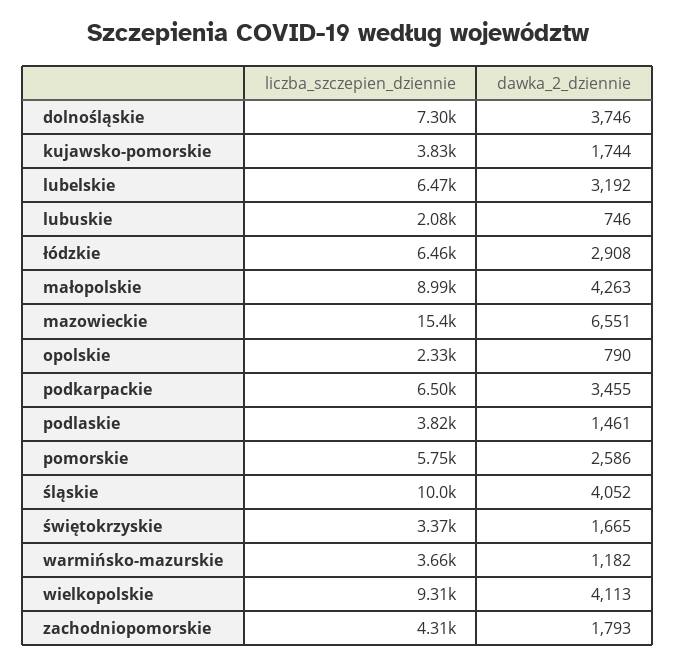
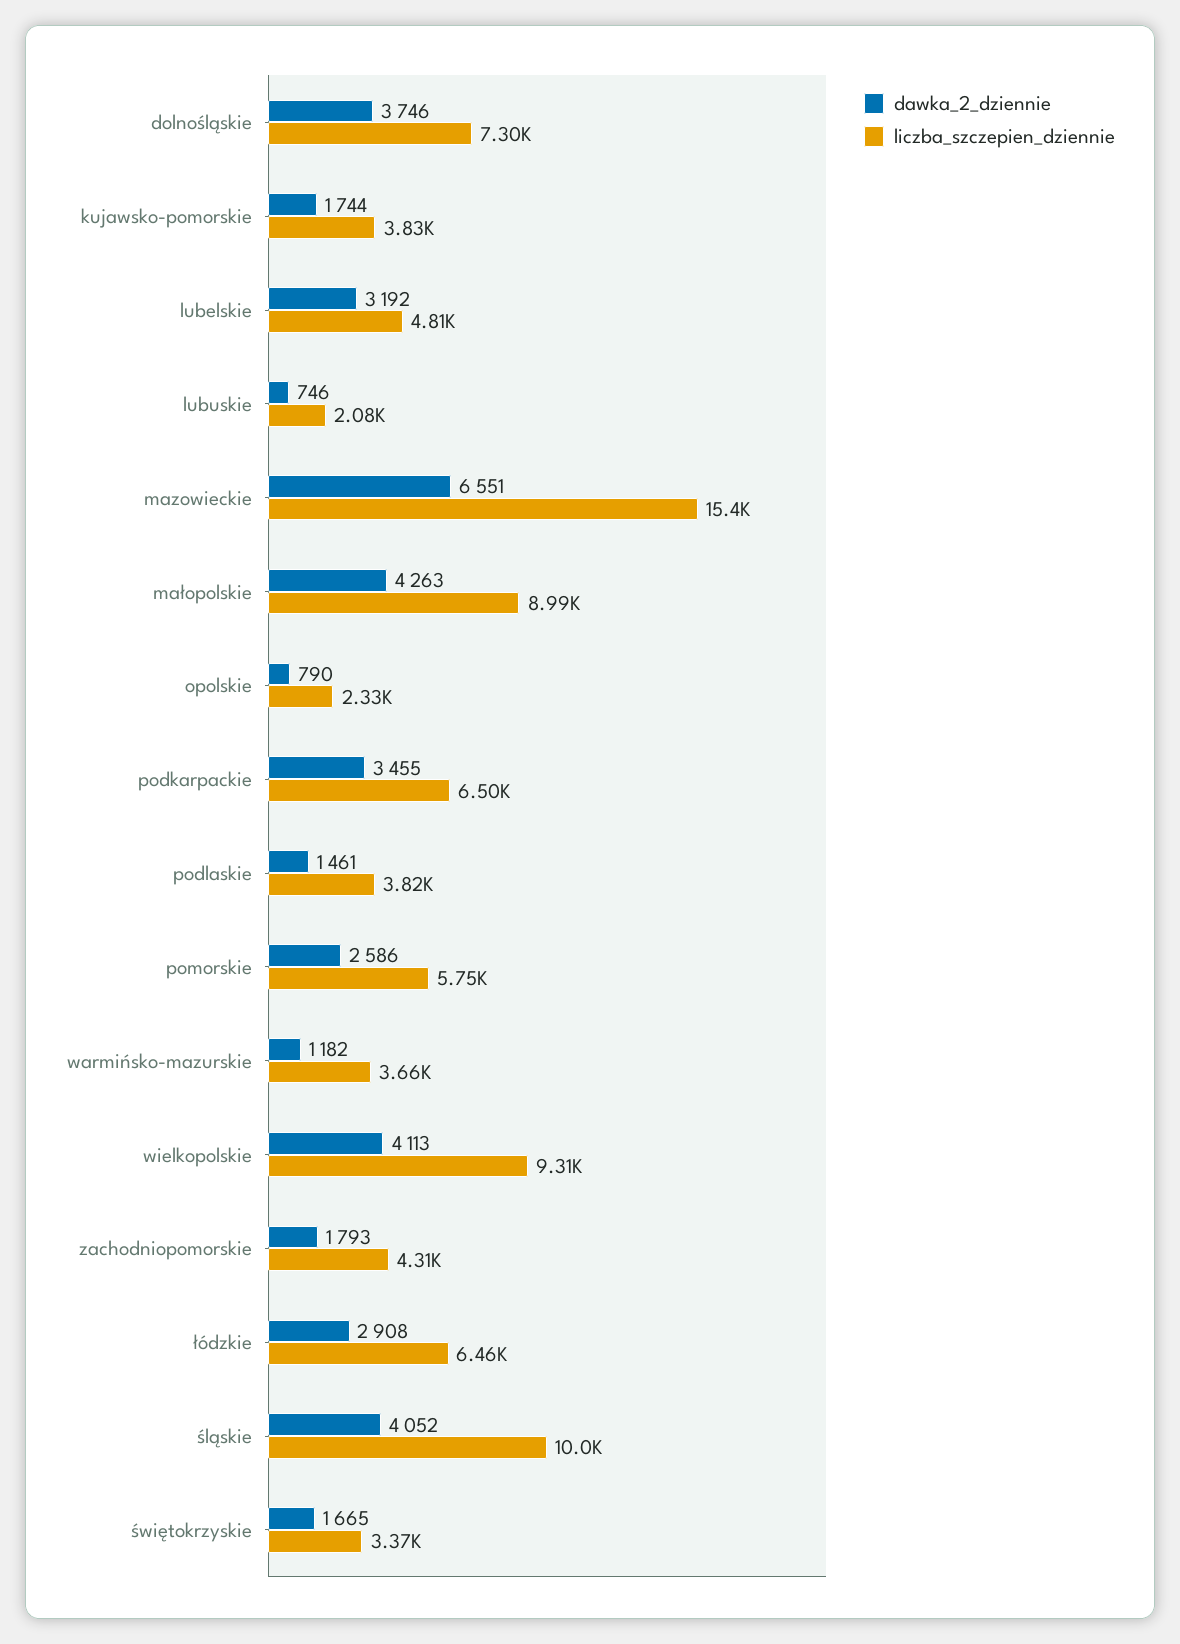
  {
    "liczba_szczepien_dziennie": {
      "dolnośląskie": 7300,
      "kujawsko-pomorskie": 3830,
-     "lubelskie": 6470,
+     "lubelskie": 4810,
      "lubuskie": 2080,
      "łódzkie": 6460,
      "małopolskie": 8990,
      "mazowieckie": 15400,
      "opolskie": 2330,
      "podkarpackie": 6500,
      "podlaskie": 3820,
      "pomorskie": 5750,
      "śląskie": 10000,
      "świętokrzyskie": 3370,
      "warmińsko-mazurskie": 3660,
      "wielkopolskie": 9310,
      "zachodniopomorskie": 4310
    },
    "dawka_2_dziennie": {
      "dolnośląskie": 3746,
      "kujawsko-pomorskie": 1744,
      "lubelskie": 3192,
      "lubuskie": 746,
      "łódzkie": 2908,
      "małopolskie": 4263,
      "mazowieckie": 6551,
      "opolskie": 790,
      "podkarpackie": 3455,
      "podlaskie": 1461,
      "pomorskie": 2586,
      "śląskie": 4052,
      "świętokrzyskie": 1665,
      "warmińsko-mazurskie": 1182,
      "wielkopolskie": 4113,
      "zachodniopomorskie": 1793
    }
  }

